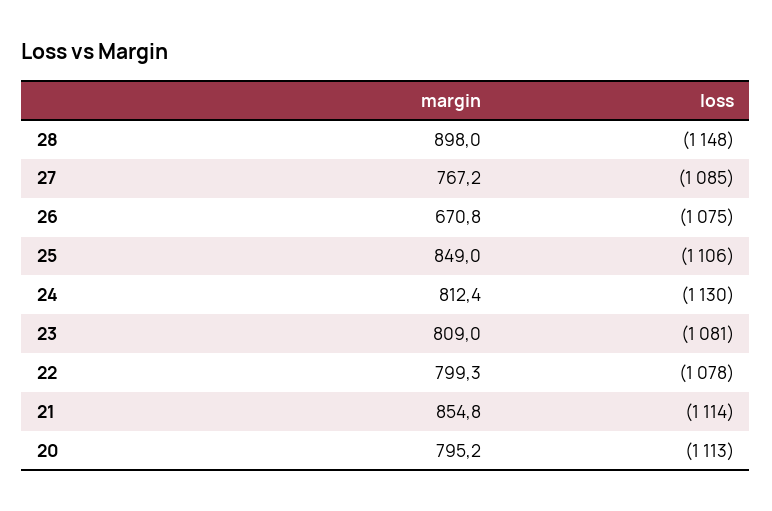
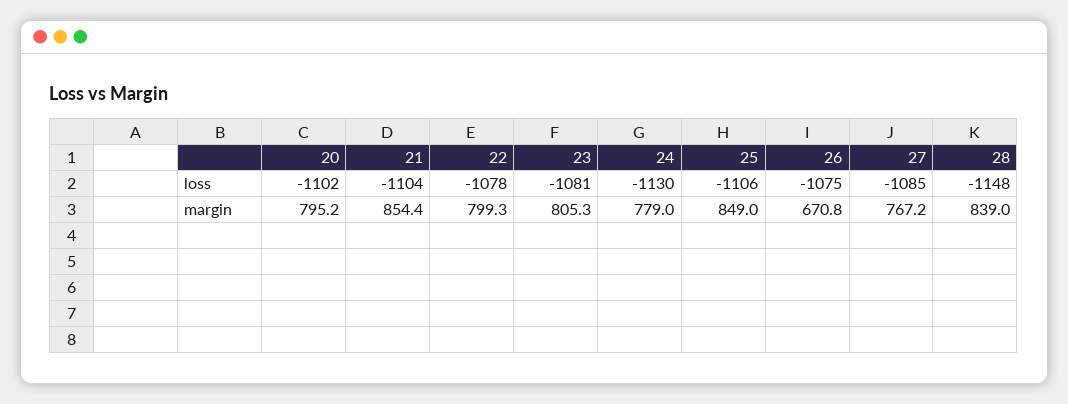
  {
    "margin": {
-     "28": 898,
+     "28": 839,
      "27": 767.2,
      "26": 670.8,
      "25": 849,
-     "24": 812.4,
+     "24": 779,
-     "23": 809,
+     "23": 805.3,
      "22": 799.3,
-     "21": 854.8,
+     "21": 854.4,
      "20": 795.2
    },
    "loss": {
      "28": -1148,
      "27": -1085,
      "26": -1075,
      "25": -1106,
      "24": -1130,
      "23": -1081,
      "22": -1078,
-     "21": -1114,
+     "21": -1104,
-     "20": -1113
+     "20": -1102
    }
  }

